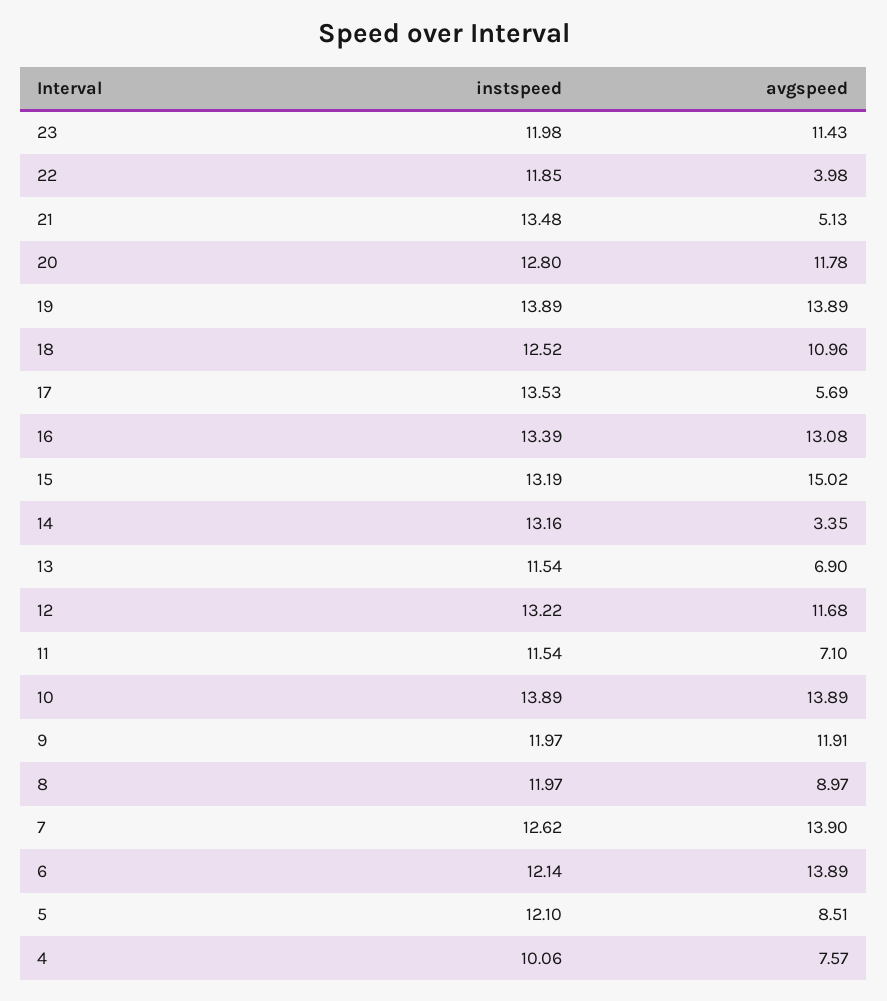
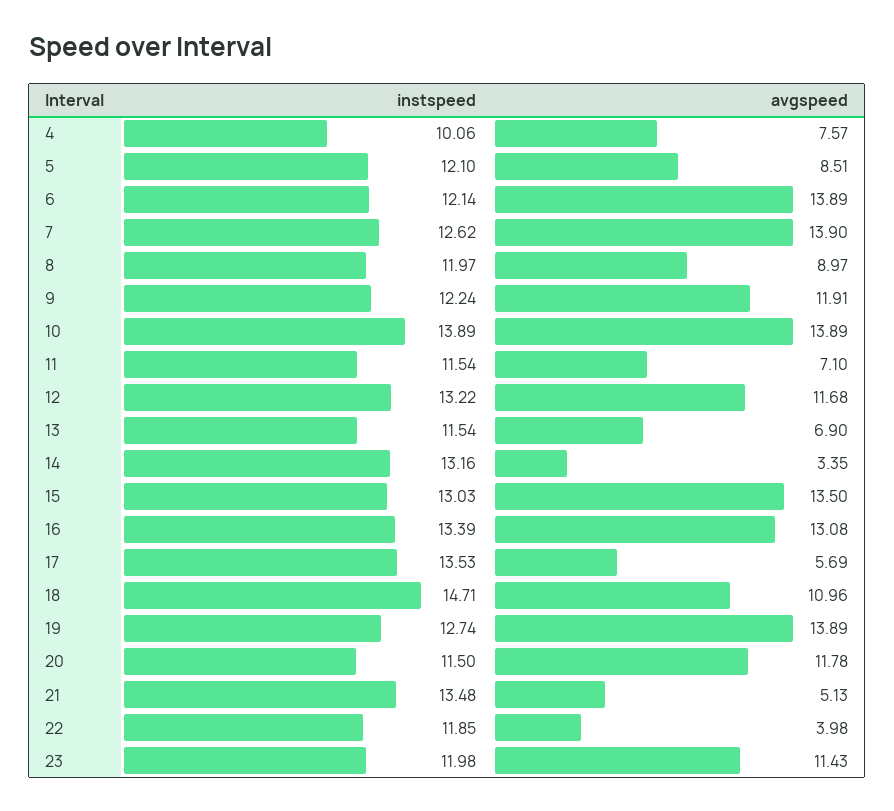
  {
    "instspeed": {
      "23": 11.98,
      "22": 11.85,
      "21": 13.48,
-     "20": 12.8,
+     "20": 11.5,
-     "19": 13.89,
+     "19": 12.74,
-     "18": 12.52,
+     "18": 14.71,
      "17": 13.53,
      "16": 13.39,
-     "15": 13.19,
+     "15": 13.03,
      "14": 13.16,
      "13": 11.54,
      "12": 13.22,
      "11": 11.54,
      "10": 13.89,
-     "9": 11.97,
+     "9": 12.24,
      "8": 11.97,
      "7": 12.62,
      "6": 12.14,
      "5": 12.1,
      "4": 10.06
    },
    "avgspeed": {
      "23": 11.43,
      "22": 3.98,
      "21": 5.13,
      "20": 11.78,
      "19": 13.89,
      "18": 10.96,
      "17": 5.69,
      "16": 13.08,
-     "15": 15.02,
+     "15": 13.5,
      "14": 3.35,
      "13": 6.9,
      "12": 11.68,
      "11": 7.1,
      "10": 13.89,
      "9": 11.91,
      "8": 8.97,
      "7": 13.9,
      "6": 13.89,
      "5": 8.51,
      "4": 7.57
    }
  }

